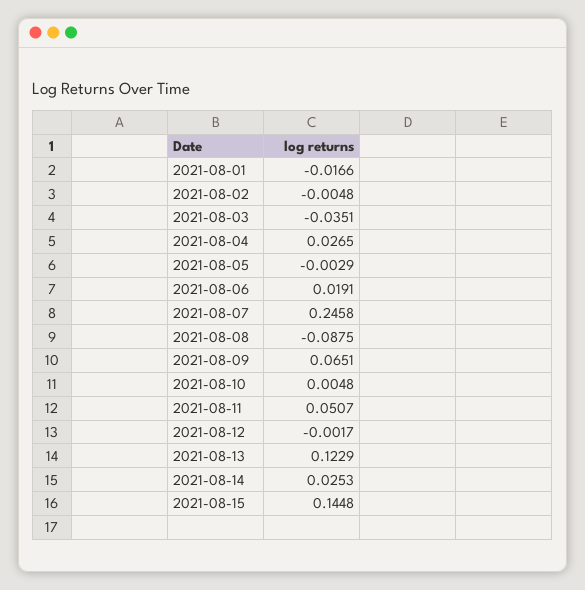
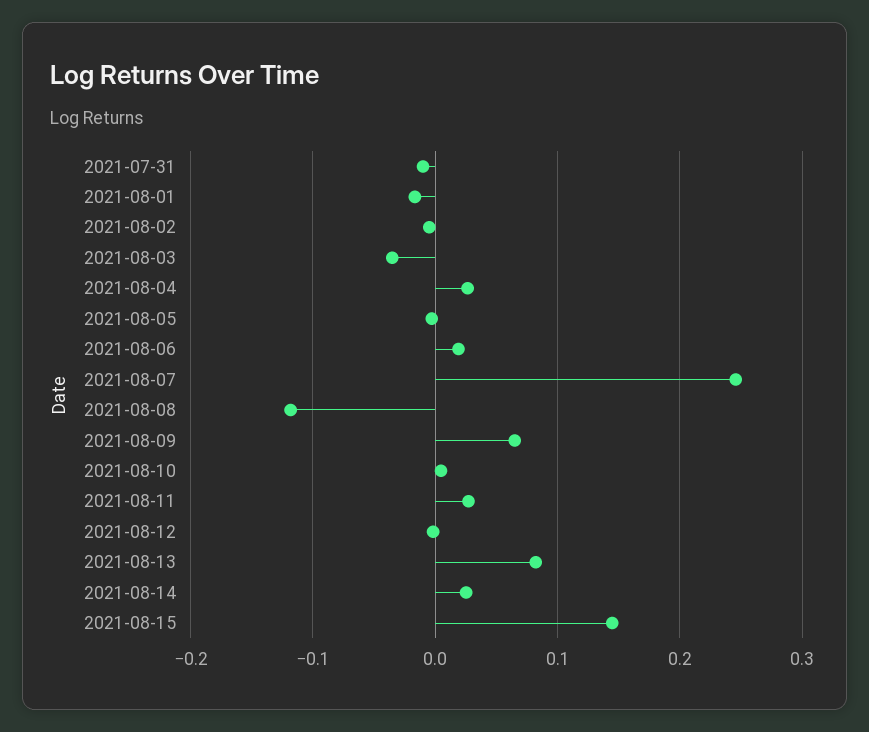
  {
    "2021-08-01": -0.0166,
    "2021-08-02": -0.0048,
    "2021-08-03": -0.0351,
    "2021-08-04": 0.0265,
    "2021-08-05": -0.0029,
    "2021-08-06": 0.0191,
    "2021-08-07": 0.2458,
-   "2021-08-08": -0.0875,
+   "2021-08-08": -0.12,
    "2021-08-09": 0.0651,
    "2021-08-10": 0.0048,
-   "2021-08-11": 0.0507,
+   "2021-08-11": 0.03,
    "2021-08-12": -0.0017,
-   "2021-08-13": 0.1229,
+   "2021-08-13": 0.08,
    "2021-08-14": 0.0253,
-   "2021-08-15": 0.1448
+   "2021-08-15": 0.1448,
+   "2021-07-31": -0.01
  }

